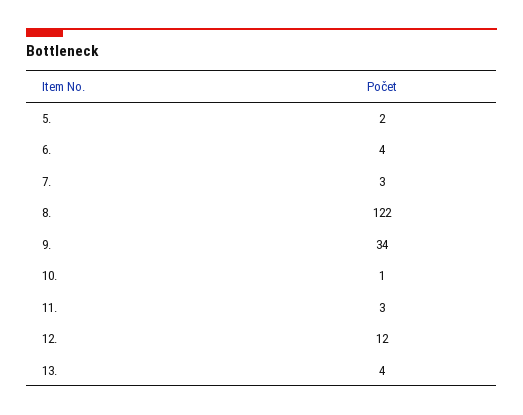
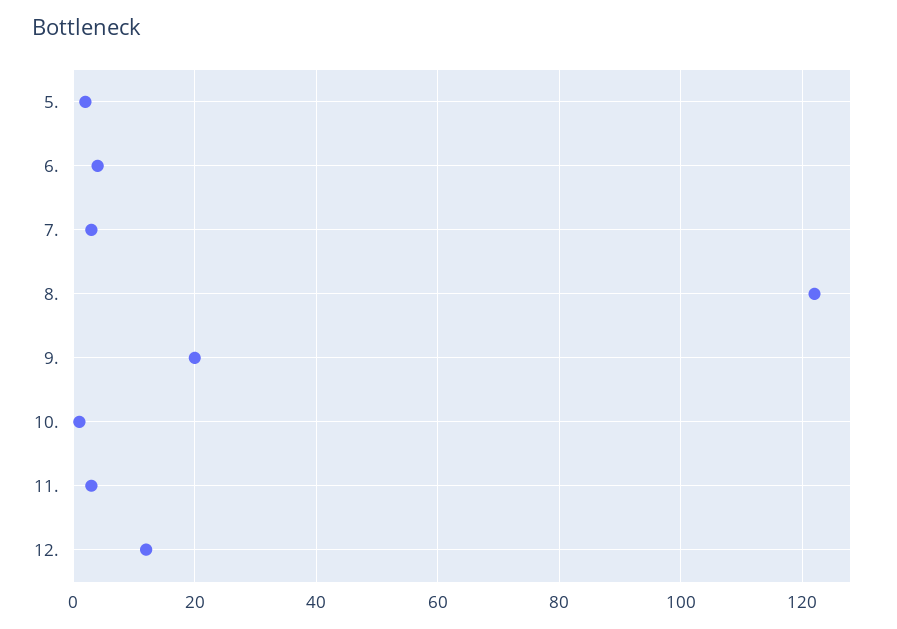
  {
    "5.": 2,
    "6.": 4,
    "7.": 3,
    "8.": 122,
-   "9.": 34,
+   "9.": 20,
    "10.": 1,
    "11.": 3,
-   "12.": 12,
+   "12.": 12
-   "13.": 4
  }

